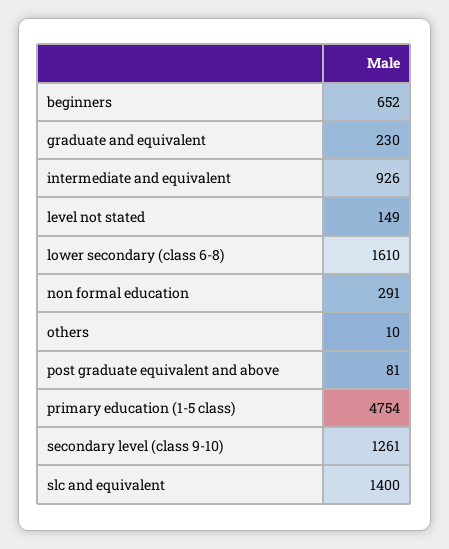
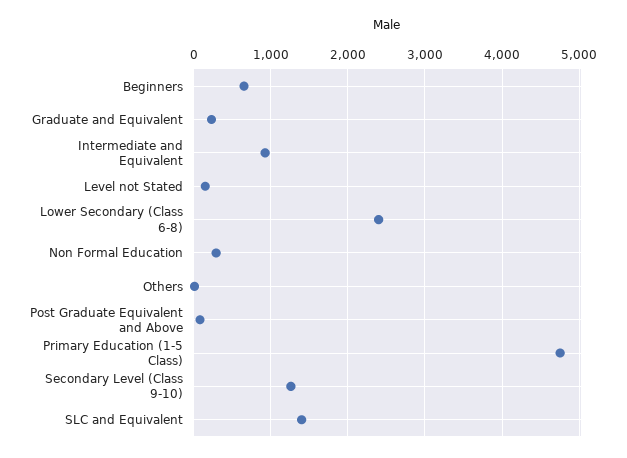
  {
    "beginners": 652,
    "graduate and equivalent": 230,
    "intermediate and equivalent": 926,
    "level not stated": 149,
-   "lower secondary (class 6-8)": 1610,
+   "lower secondary (class 6-8)": 2400,
    "non formal education": 291,
    "others": 10,
    "post graduate equivalent and above": 81,
    "primary education (1-5 class)": 4754,
    "secondary level (class 9-10)": 1261,
    "slc and equivalent": 1400
  }

